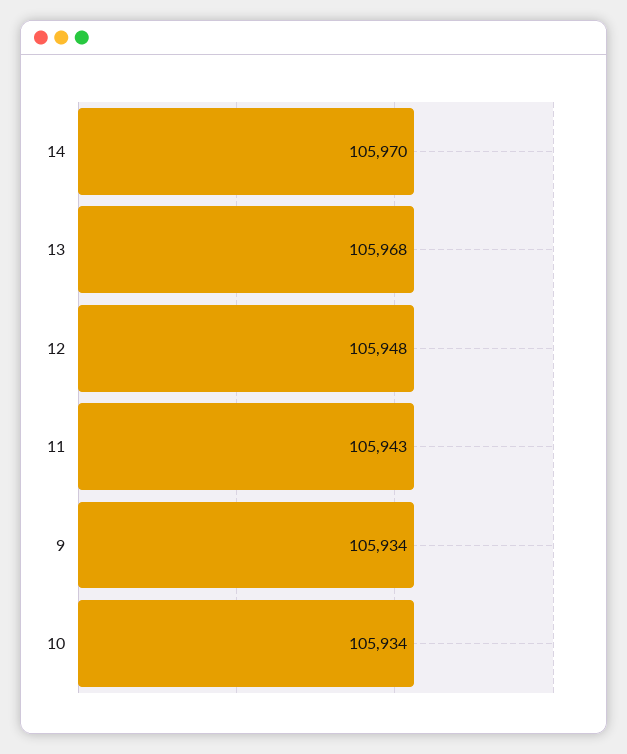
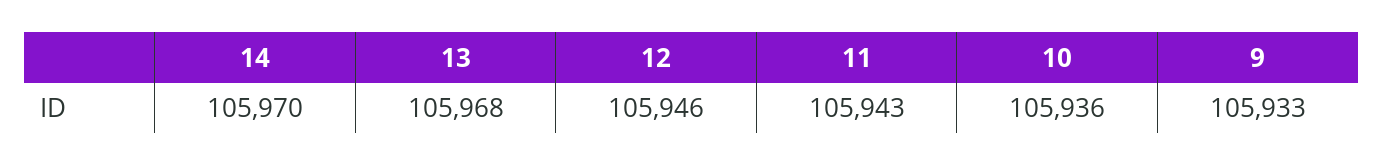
  {
    "14": 105970,
    "13": 105968,
-   "12": 105948,
+   "12": 105946,
    "11": 105943,
-   "9": 105934,
+   "9": 105933,
-   "10": 105934
+   "10": 105936
  }

